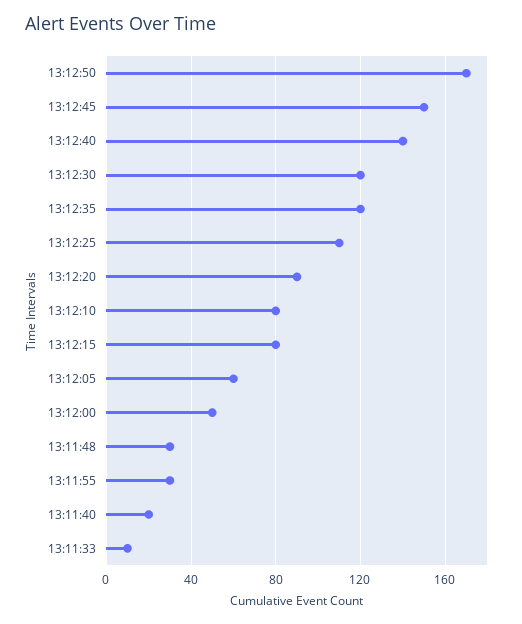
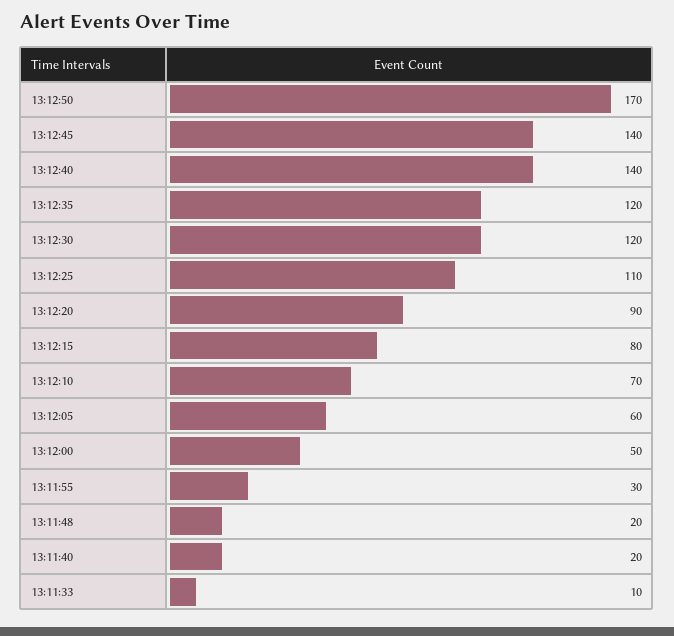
  {
    "13:12:50": 170,
-   "13:12:45": 150,
+   "13:12:45": 140,
    "13:12:40": 140,
    "13:12:30": 120,
    "13:12:35": 120,
    "13:12:25": 110,
    "13:12:20": 90,
-   "13:12:10": 80,
+   "13:12:10": 70,
    "13:12:15": 80,
    "13:12:05": 60,
    "13:12:00": 50,
-   "13:11:48": 30,
+   "13:11:48": 20,
    "13:11:55": 30,
    "13:11:40": 20,
    "13:11:33": 10
  }

